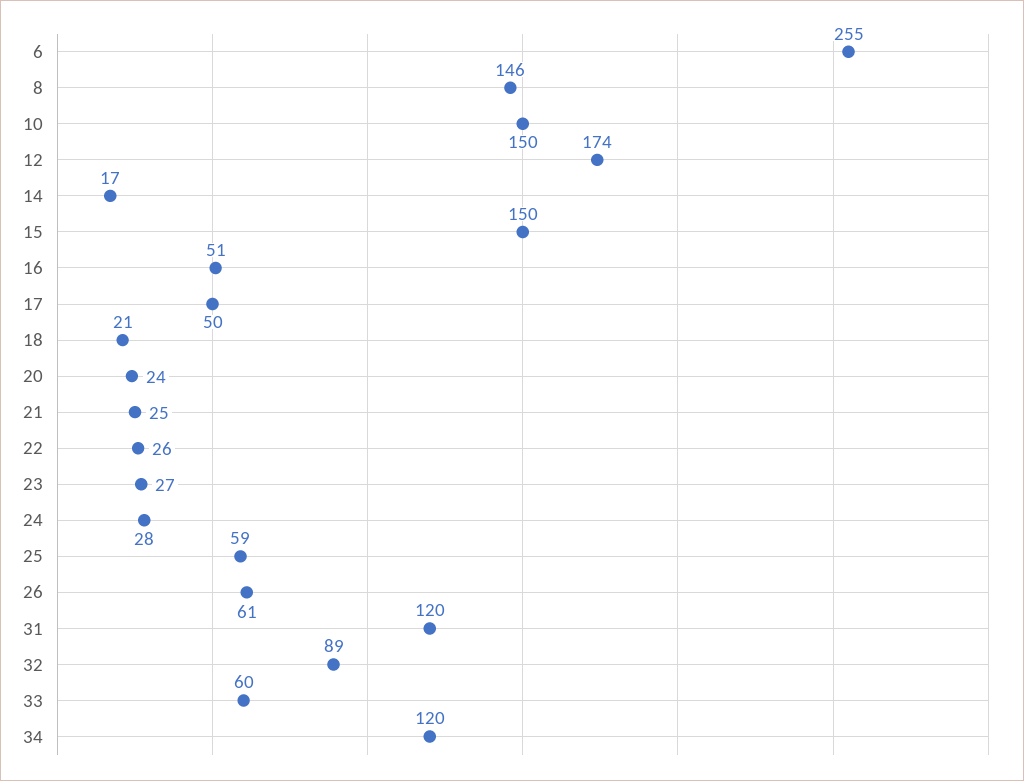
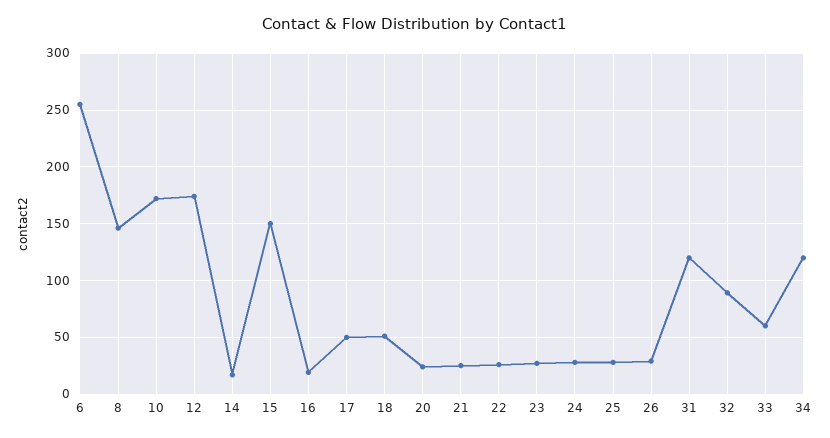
  {
    "6": 255,
    "8": 146,
-   "10": 150,
+   "10": 170,
    "12": 174,
    "14": 17,
    "15": 150,
-   "16": 51,
+   "16": 20,
    "17": 50,
-   "18": 21,
+   "18": 50,
    "20": 24,
    "21": 25,
    "22": 26,
    "23": 27,
    "24": 28,
-   "25": 59,
+   "25": 30,
-   "26": 61,
+   "26": 30,
    "31": 120,
    "32": 89,
    "33": 60,
    "34": 120
  }

